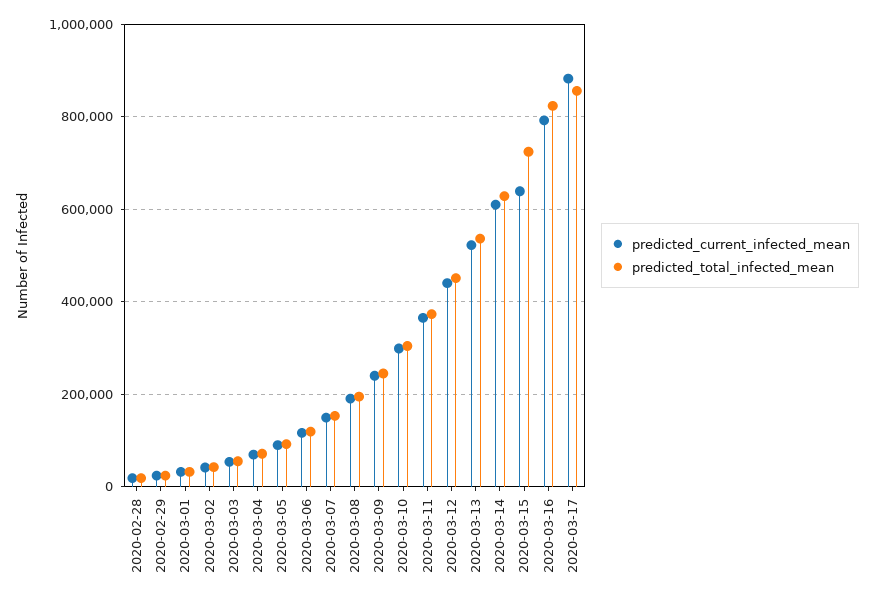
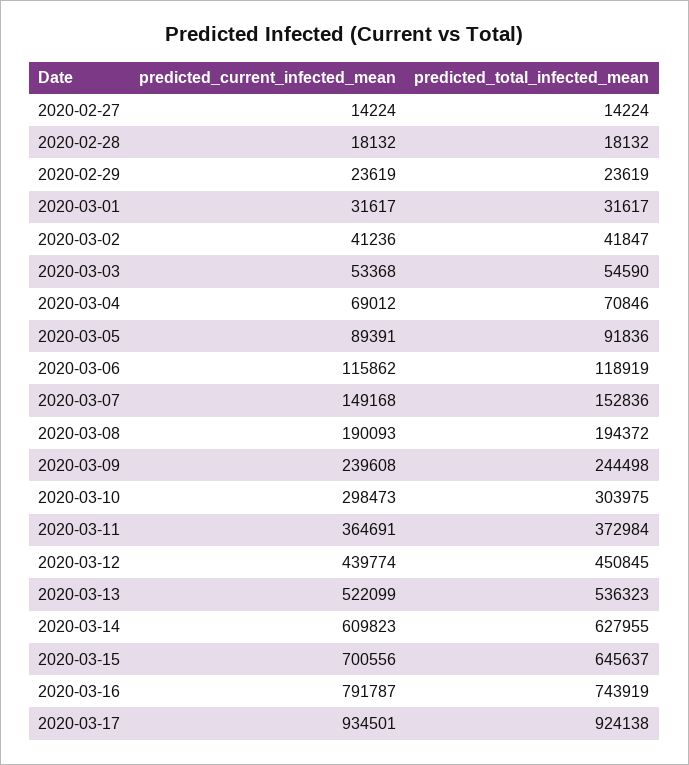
  {
    "predicted_current_infected_mean": {
      "2020-02-28": 18132,
      "2020-02-29": 23619,
      "2020-03-01": 31617,
      "2020-03-02": 41236,
      "2020-03-03": 53368,
      "2020-03-04": 69012,
      "2020-03-05": 89391,
      "2020-03-06": 115862,
      "2020-03-07": 149168,
      "2020-03-08": 190093,
      "2020-03-09": 239608,
      "2020-03-10": 298473,
      "2020-03-11": 364691,
      "2020-03-12": 439774,
      "2020-03-13": 522099,
      "2020-03-14": 609823,
-     "2020-03-15": 640000,
+     "2020-03-15": 700556,
      "2020-03-16": 791787,
-     "2020-03-17": 880000
+     "2020-03-17": 934501,
+     "2020-02-27": 14224
    },
    "predicted_total_infected_mean": {
      "2020-02-28": 18132,
      "2020-02-29": 23619,
      "2020-03-01": 31617,
      "2020-03-02": 41847,
      "2020-03-03": 54590,
      "2020-03-04": 70846,
      "2020-03-05": 91836,
      "2020-03-06": 118919,
      "2020-03-07": 152836,
      "2020-03-08": 194372,
      "2020-03-09": 244498,
      "2020-03-10": 303975,
      "2020-03-11": 372984,
      "2020-03-12": 450845,
      "2020-03-13": 536323,
      "2020-03-14": 627955,
-     "2020-03-15": 720000,
+     "2020-03-15": 645637,
-     "2020-03-16": 820000,
+     "2020-03-16": 743919,
-     "2020-03-17": 860000
+     "2020-03-17": 924138,
+     "2020-02-27": 14224
    }
  }

